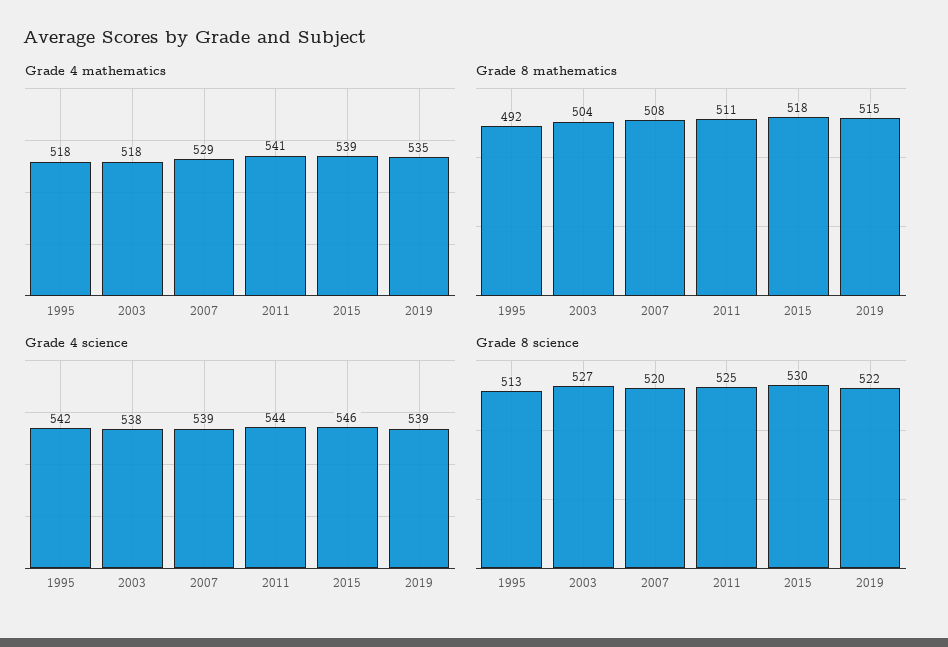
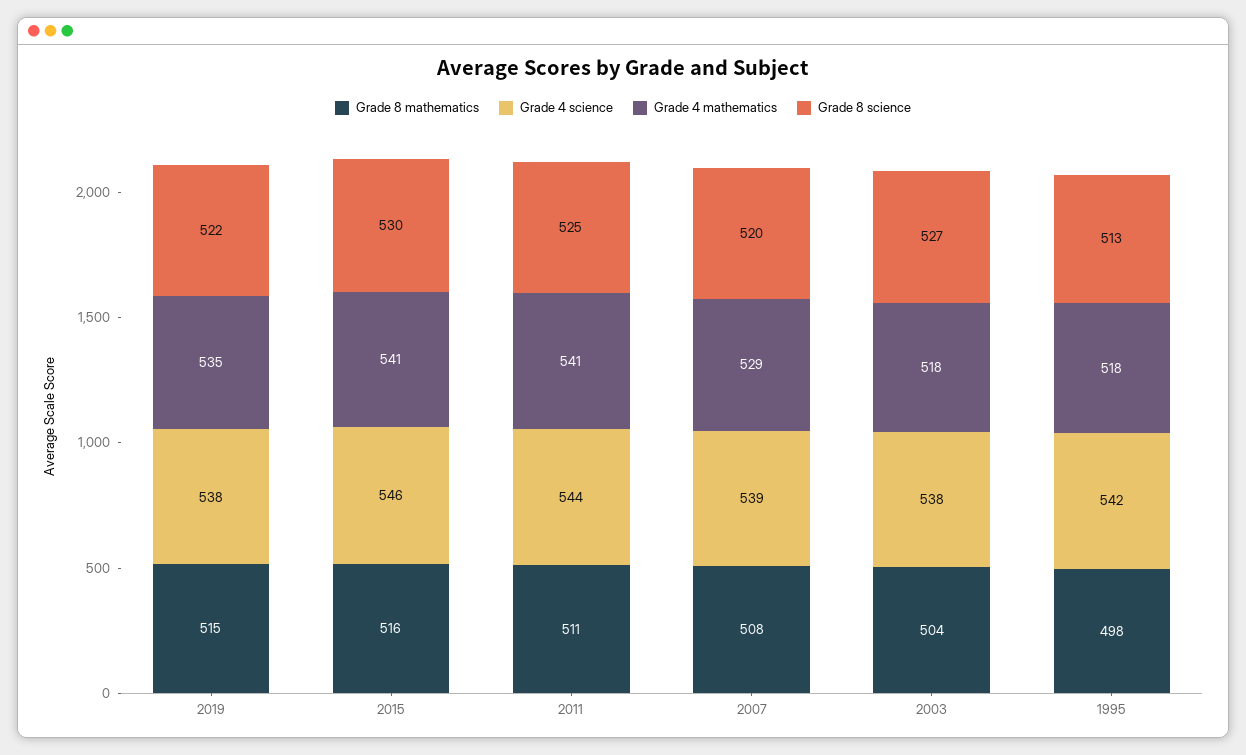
  {
    "Grade 4 mathematics": {
      "1995": 518,
      "2003": 518,
      "2007": 529,
      "2011": 541,
-     "2015": 539,
+     "2015": 541,
      "2019": 535
    },
    "Grade 8 mathematics": {
-     "1995": 492,
+     "1995": 498,
      "2003": 504,
      "2007": 508,
      "2011": 511,
-     "2015": 518,
+     "2015": 516,
      "2019": 515
    },
    "Grade 4 science": {
      "1995": 542,
      "2003": 538,
      "2007": 539,
      "2011": 544,
      "2015": 546,
-     "2019": 539
+     "2019": 538
    },
    "Grade 8 science": {
      "1995": 513,
      "2003": 527,
      "2007": 520,
      "2011": 525,
      "2015": 530,
      "2019": 522
    }
  }

